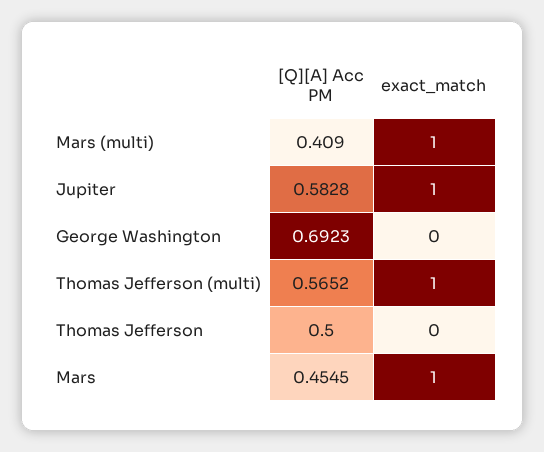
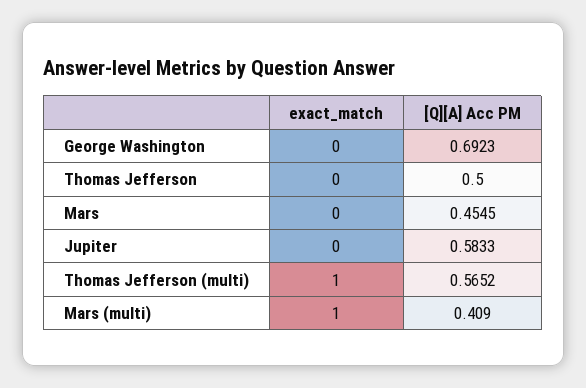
  {
    "[Q][A] Acc PM": {
      "Mars (multi)": 0.409,
-     "Jupiter": 0.5828,
+     "Jupiter": 0.5833,
      "George Washington": 0.6923,
      "Thomas Jefferson (multi)": 0.5652,
      "Thomas Jefferson": 0.5,
      "Mars": 0.4545
    },
    "exact_match": {
      "Mars (multi)": 1,
-     "Jupiter": 1,
+     "Jupiter": 0,
      "George Washington": 0,
      "Thomas Jefferson (multi)": 1,
      "Thomas Jefferson": 0,
-     "Mars": 1
+     "Mars": 0
    }
  }

